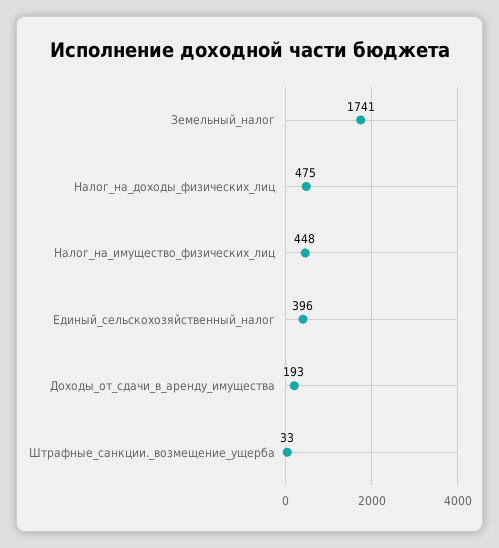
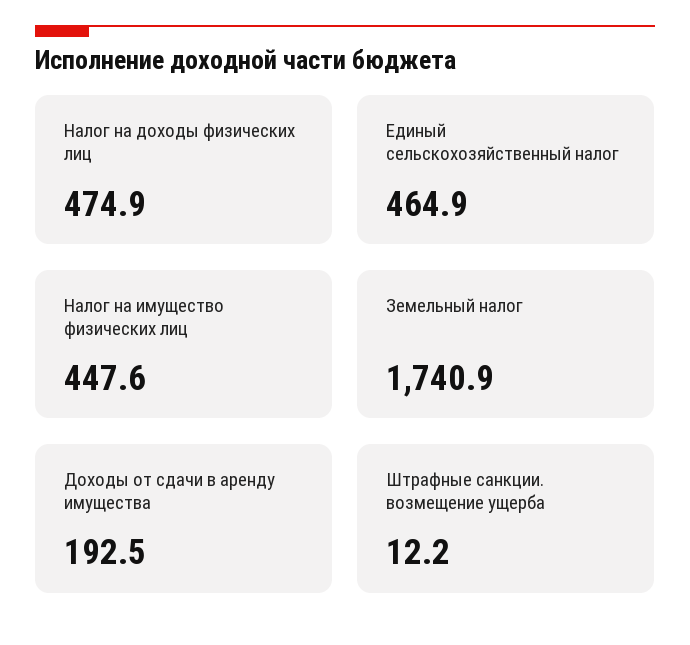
  {
    "Земельный_налог": 1740.9,
    "Налог_на_доходы_физических_лиц": 474.9,
    "Налог_на_имущество_физических_лиц": 447.6,
-   "Единый_сельскохозяйственный_налог": 396,
+   "Единый_сельскохозяйственный_налог": 464.9,
    "Доходы_от_сдачи_в_аренду_имущества": 192.5,
-   "Штрафные_санкции._возмещение_ущерба": 33
+   "Штрафные_санкции._возмещение_ущерба": 12.2
  }

